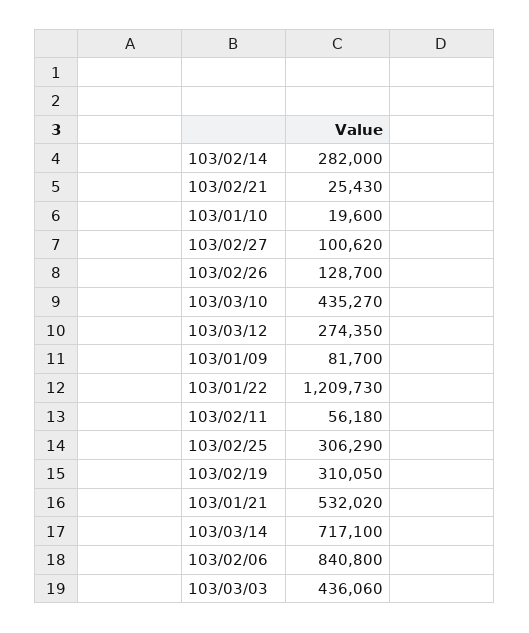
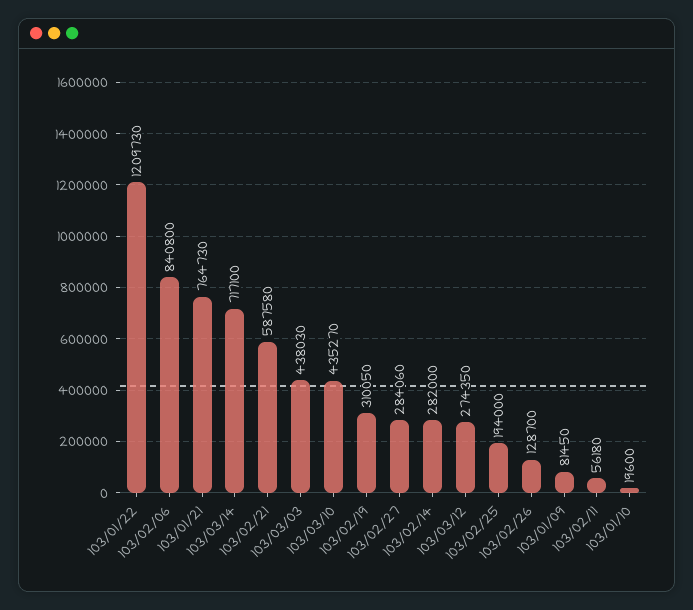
  {
    "103/02/14": 282000,
-   "103/02/21": 25430,
+   "103/02/21": 587580,
    "103/01/10": 19600,
-   "103/02/27": 100620,
+   "103/02/27": 284060,
    "103/02/26": 128700,
    "103/03/10": 435270,
    "103/03/12": 274350,
-   "103/01/09": 81700,
+   "103/01/09": 81450,
    "103/01/22": 1209730,
    "103/02/11": 56180,
-   "103/02/25": 306290,
+   "103/02/25": 194000,
    "103/02/19": 310050,
-   "103/01/21": 532020,
+   "103/01/21": 764730,
    "103/03/14": 717100,
    "103/02/06": 840800,
-   "103/03/03": 436060
+   "103/03/03": 438030
  }

